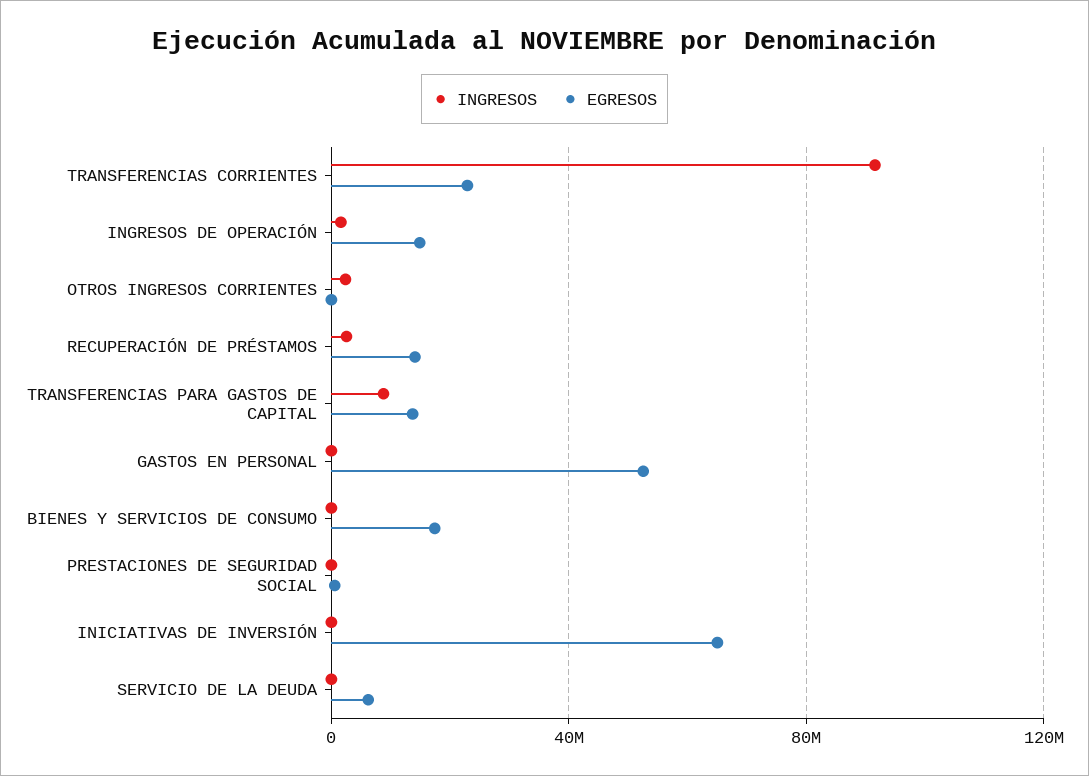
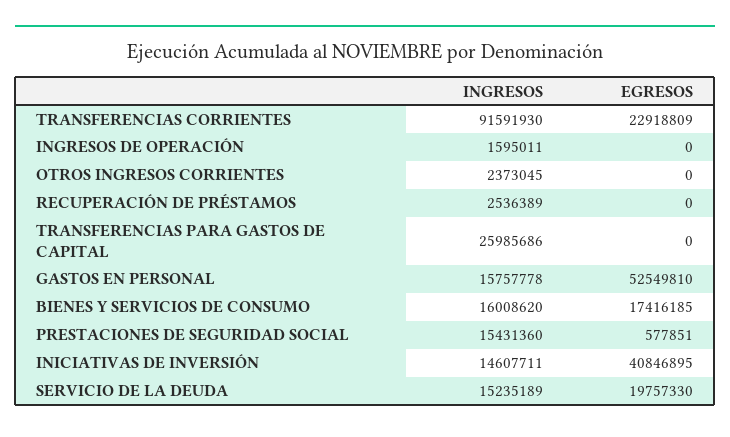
  {
    "INGRESOS": {
      "TRANSFERENCIAS CORRIENTES": 91591930,
      "INGRESOS DE OPERACIÓN": 1595011,
      "OTROS INGRESOS CORRIENTES": 2373045,
      "RECUPERACIÓN DE PRÉSTAMOS": 2536389,
-     "TRANSFERENCIAS PARA GASTOS DE CAPITAL": 10000000,
+     "TRANSFERENCIAS PARA GASTOS DE CAPITAL": 25985686,
-     "GASTOS EN PERSONAL": 0,
+     "GASTOS EN PERSONAL": 15757778,
-     "BIENES Y SERVICIOS DE CONSUMO": 0,
+     "BIENES Y SERVICIOS DE CONSUMO": 16008620,
-     "PRESTACIONES DE SEGURIDAD SOCIAL": 0,
+     "PRESTACIONES DE SEGURIDAD SOCIAL": 15431360,
-     "INICIATIVAS DE INVERSIÓN": 0,
+     "INICIATIVAS DE INVERSIÓN": 14607711,
-     "SERVICIO DE LA DEUDA": 0
+     "SERVICIO DE LA DEUDA": 15235189
    },
    "EGRESOS": {
      "TRANSFERENCIAS CORRIENTES": 22918809,
-     "INGRESOS DE OPERACIÓN": 15000000,
+     "INGRESOS DE OPERACIÓN": 0,
      "OTROS INGRESOS CORRIENTES": 0,
-     "RECUPERACIÓN DE PRÉSTAMOS": 15000000,
+     "RECUPERACIÓN DE PRÉSTAMOS": 0,
-     "TRANSFERENCIAS PARA GASTOS DE CAPITAL": 15000000,
+     "TRANSFERENCIAS PARA GASTOS DE CAPITAL": 0,
      "GASTOS EN PERSONAL": 52549810,
      "BIENES Y SERVICIOS DE CONSUMO": 17416185,
      "PRESTACIONES DE SEGURIDAD SOCIAL": 577851,
-     "INICIATIVAS DE INVERSIÓN": 65000000,
+     "INICIATIVAS DE INVERSIÓN": 40846895,
-     "SERVICIO DE LA DEUDA": 5000000
+     "SERVICIO DE LA DEUDA": 19757330
    }
  }

